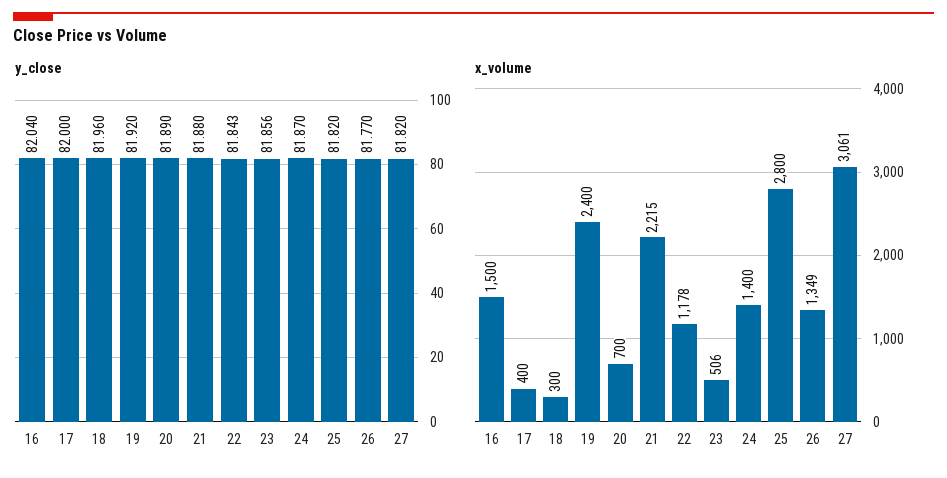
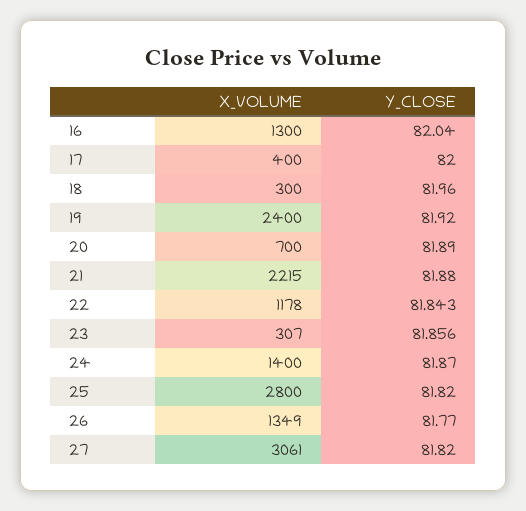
  {
    "y_close": {
      "16": 82.04,
      "17": 82,
      "18": 81.96,
      "19": 81.92,
      "20": 81.89,
      "21": 81.88,
      "22": 81.843,
      "23": 81.856,
      "24": 81.87,
      "25": 81.82,
      "26": 81.77,
      "27": 81.82
    },
    "x_volume": {
-     "16": 1500,
+     "16": 1300,
      "17": 400,
      "18": 300,
      "19": 2400,
      "20": 700,
      "21": 2215,
      "22": 1178,
-     "23": 506,
+     "23": 307,
      "24": 1400,
      "25": 2800,
      "26": 1349,
      "27": 3061
    }
  }

